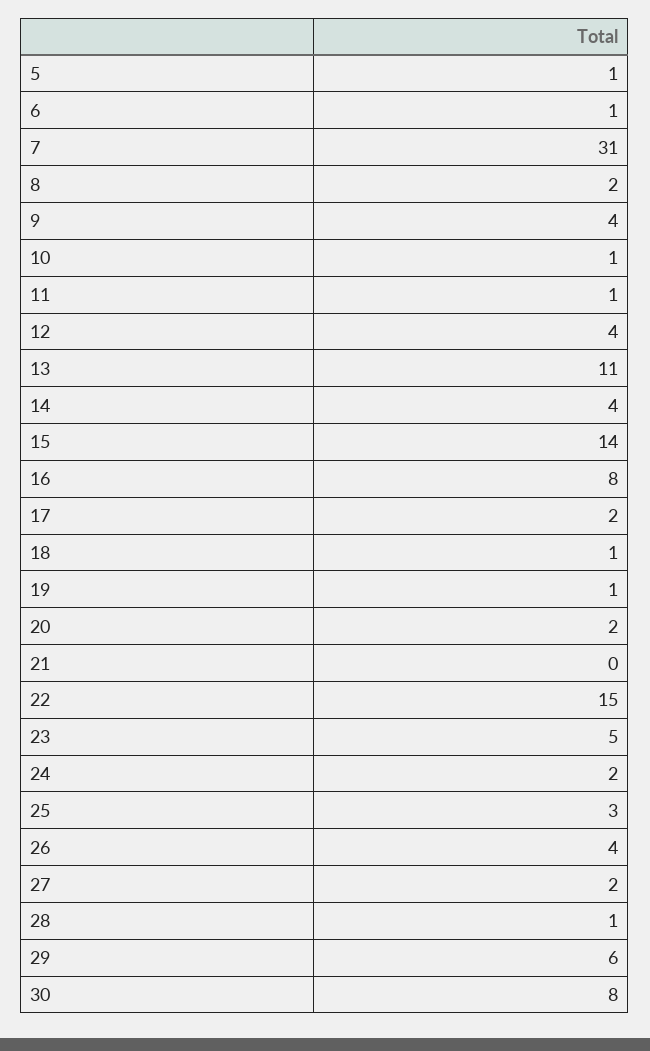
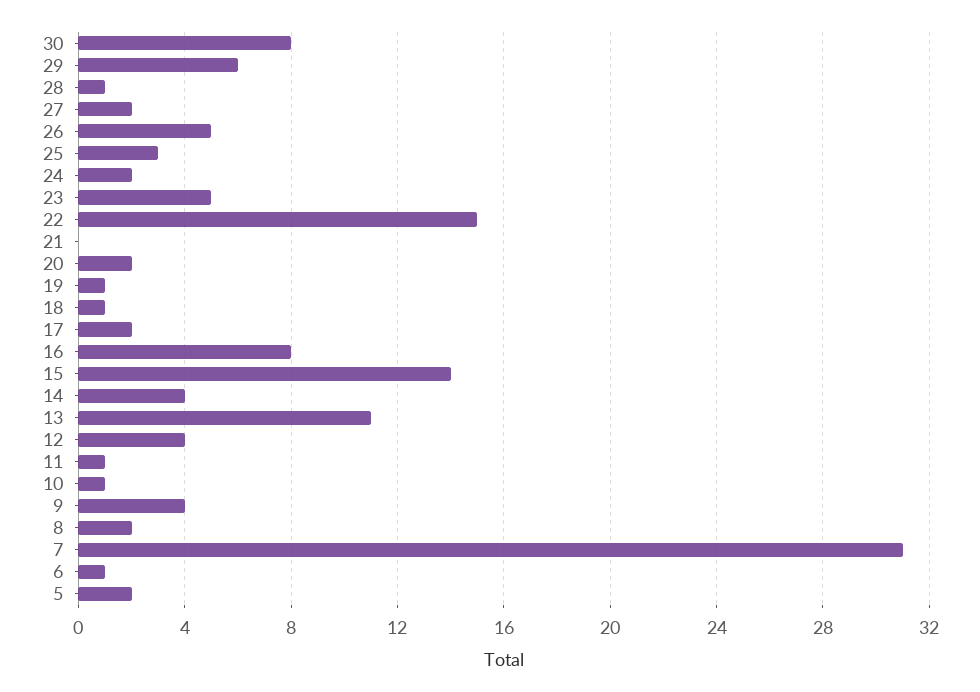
  {
-   "5": 1,
+   "5": 2,
    "6": 1,
    "7": 31,
    "8": 2,
    "9": 4,
    "10": 1,
    "11": 1,
    "12": 4,
    "13": 11,
    "14": 4,
    "15": 14,
    "16": 8,
    "17": 2,
    "18": 1,
    "19": 1,
    "20": 2,
    "21": 0,
    "22": 15,
    "23": 5,
    "24": 2,
    "25": 3,
-   "26": 4,
+   "26": 5,
    "27": 2,
    "28": 1,
    "29": 6,
    "30": 8
  }

